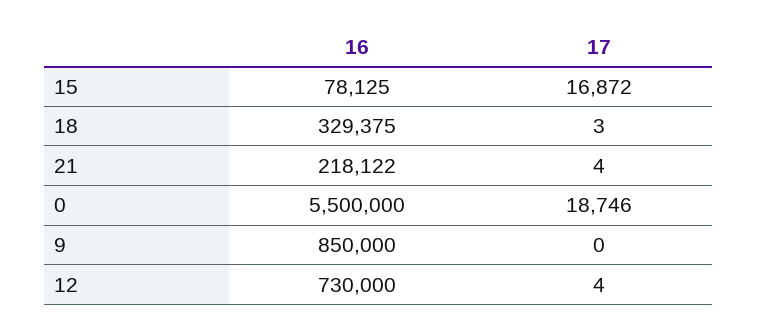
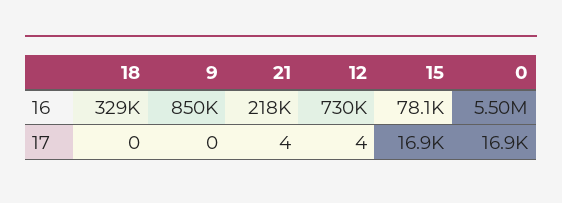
  {
    "16": {
      "15": 78125,
      "18": 329375,
      "21": 218122,
      "0": 5500000,
      "9": 850000,
      "12": 730000
    },
    "17": {
      "15": 16872,
-     "18": 3,
+     "18": 0,
      "21": 4,
-     "0": 18746,
+     "0": 16900,
      "9": 0,
      "12": 4
    }
  }

